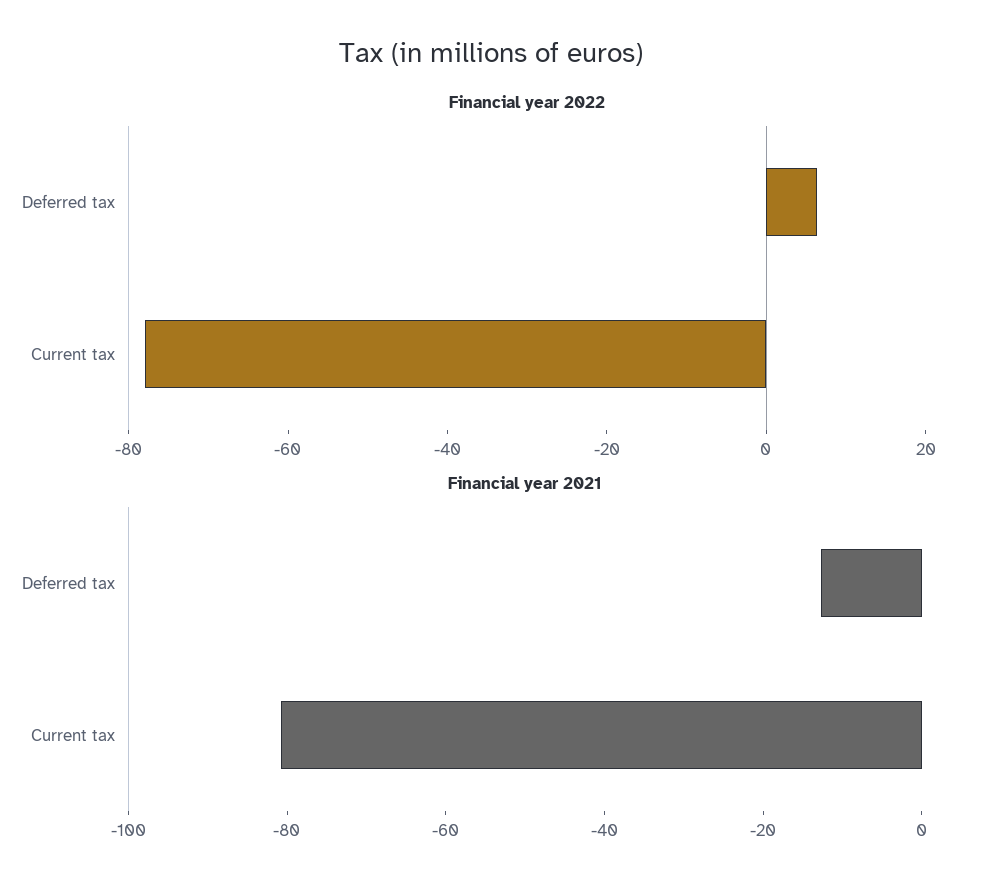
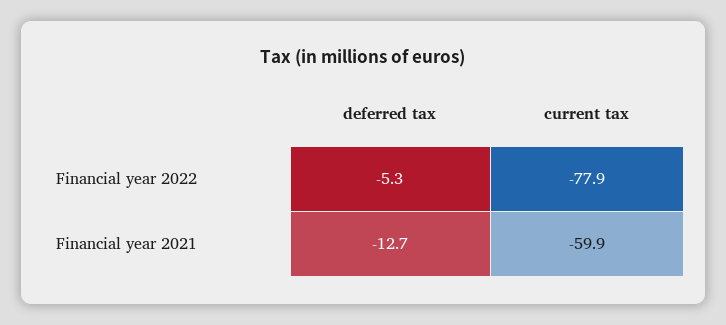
  {
    "Financial year 2022": {
-     "Deferred tax": 5,
+     "Deferred tax": -5.3,
      "Current tax": -77.9
    },
    "Financial year 2021": {
      "Deferred tax": -12.7,
-     "Current tax": -80
+     "Current tax": -59.9
    }
  }

